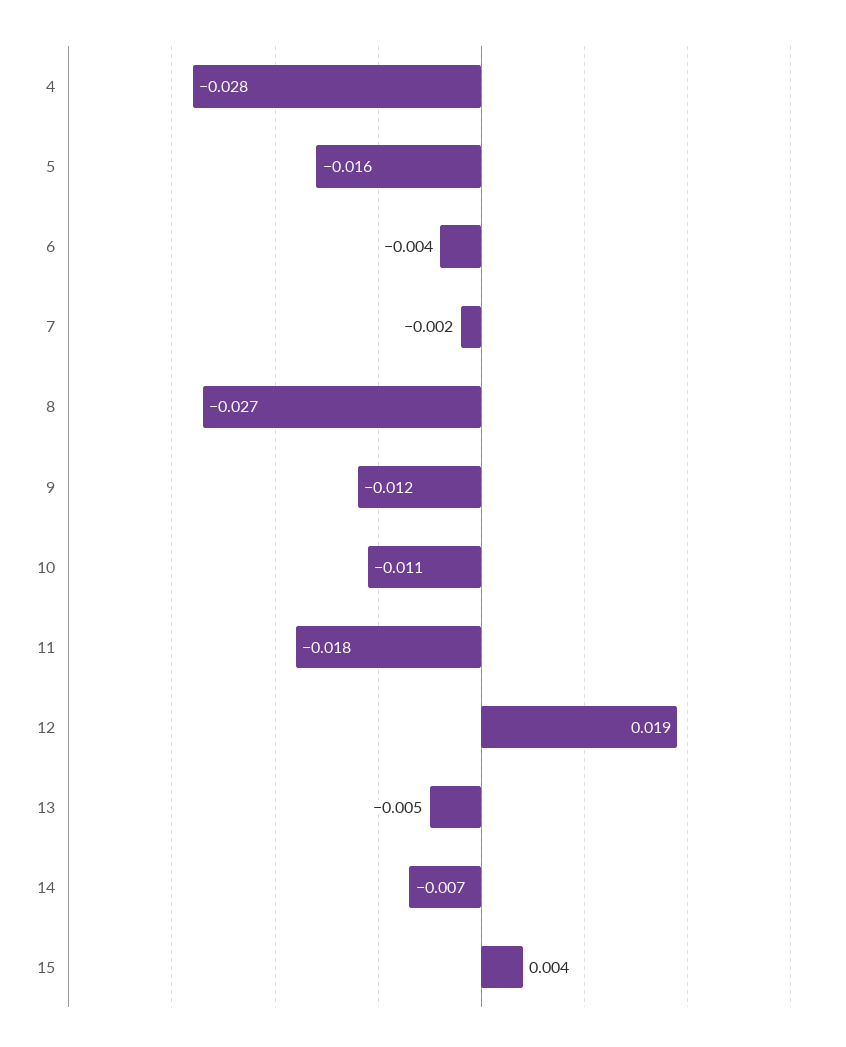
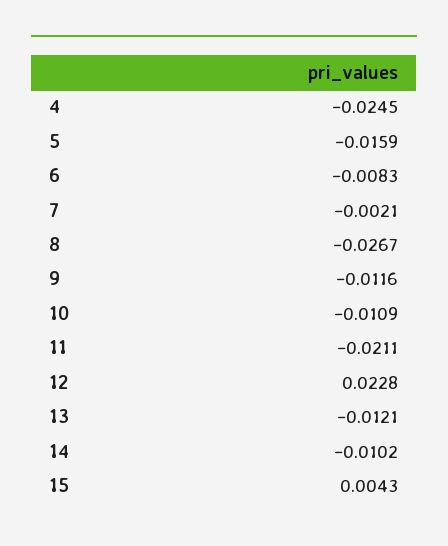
  {
-   "4": -0.028,
+   "4": -0.0245,
    "5": -0.0159,
-   "6": -0.004,
+   "6": -0.0083,
    "7": -0.0021,
    "8": -0.0267,
    "9": -0.0116,
    "10": -0.0109,
-   "11": -0.018,
+   "11": -0.0211,
-   "12": 0.019,
+   "12": 0.0228,
-   "13": -0.005,
+   "13": -0.0121,
-   "14": -0.007,
+   "14": -0.0102,
    "15": 0.0043
  }

